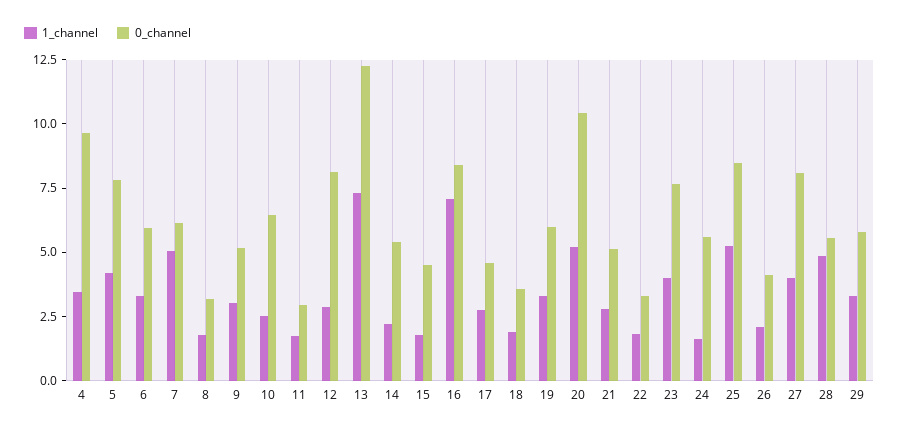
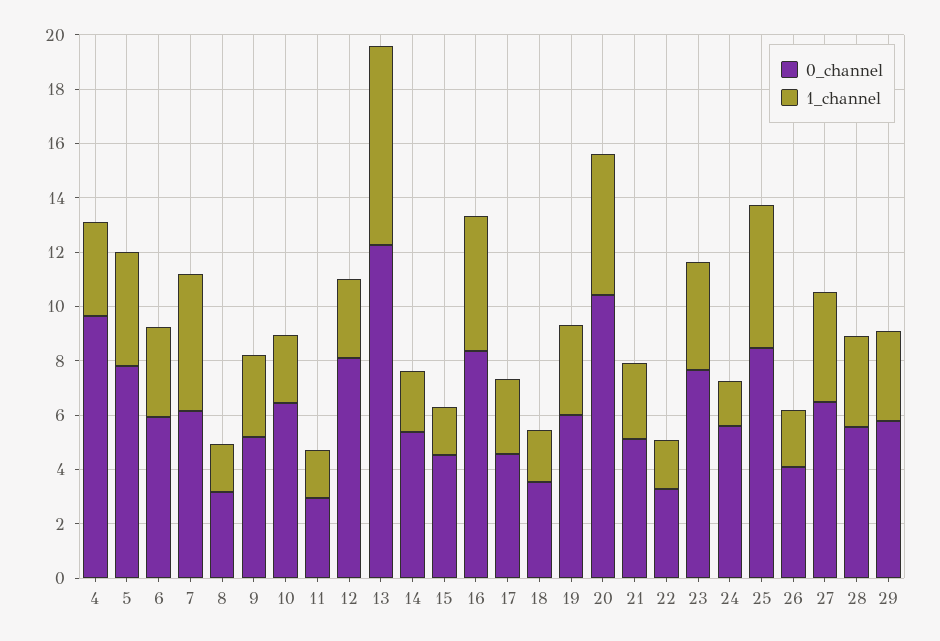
  {
    "1_channel": {
      "4": 3.5,
      "5": 4,
      "6": 3.5,
      "7": 5,
      "8": 2,
      "9": 3,
      "10": 2.5,
      "11": 1.5,
      "12": 3,
      "13": 7.5,
      "14": 2,
      "15": 2,
-     "16": 7,
+     "16": 5,
      "17": 3,
      "18": 2,
      "19": 3.5,
      "20": 5,
      "21": 3,
      "22": 2,
      "23": 4,
      "24": 1.5,
      "25": 5.5,
      "26": 2,
      "27": 4,
-     "28": 5,
+     "28": 3.5,
      "29": 3.5
    },
    "0_channel": {
      "4": 9.5,
      "5": 8,
      "6": 6,
      "7": 6,
      "8": 3,
      "9": 5,
      "10": 6.5,
      "11": 3,
      "12": 8,
      "13": 12.5,
      "14": 5.5,
      "15": 4.5,
      "16": 8.5,
      "17": 4.5,
      "18": 3.5,
      "19": 6,
      "20": 10.5,
      "21": 5,
      "22": 3.5,
      "23": 7.5,
      "24": 5.5,
      "25": 8.5,
      "26": 4,
-     "27": 8,
+     "27": 6.5,
      "28": 5.5,
      "29": 6
    }
  }

